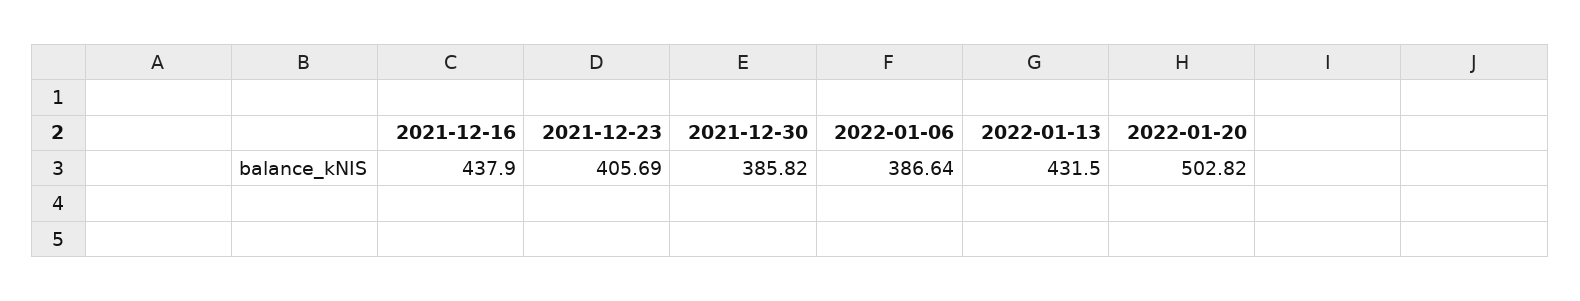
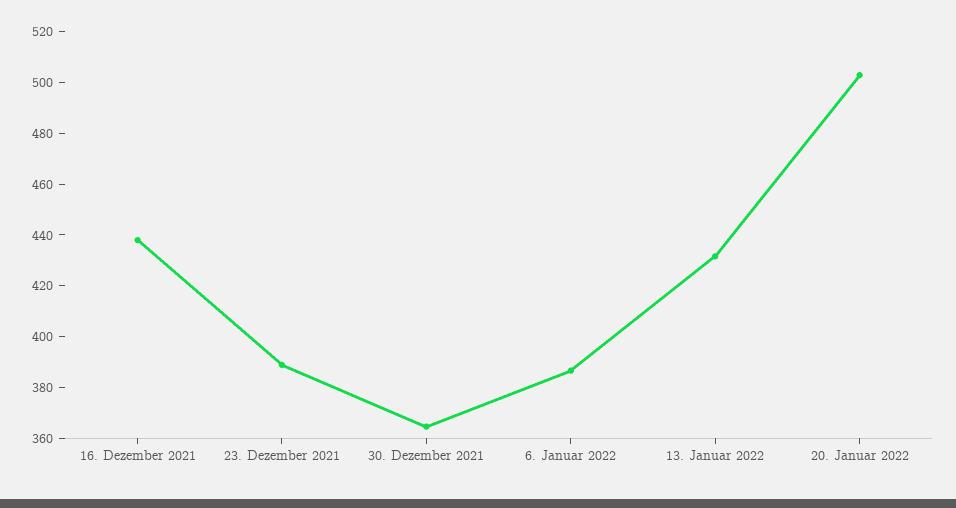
  {
    "2021-12-16": 437.9,
-   "2021-12-23": 405.69,
+   "2021-12-23": 390,
-   "2021-12-30": 385.82,
+   "2021-12-30": 365,
    "2022-01-06": 386.64,
    "2022-01-13": 431.5,
    "2022-01-20": 502.82
  }

